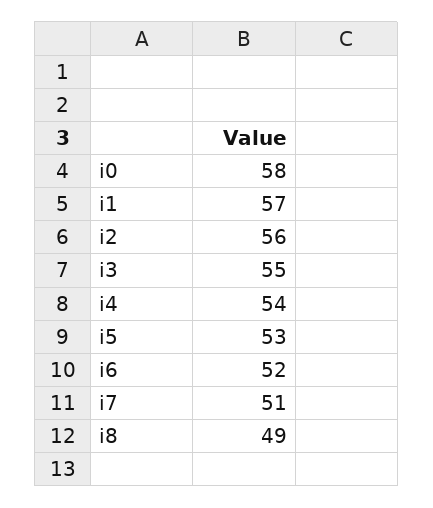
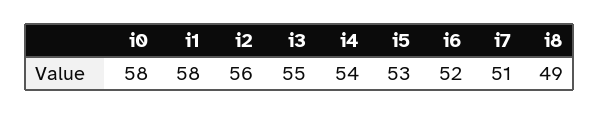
  {
    "i0": 58,
-   "i1": 57,
+   "i1": 58,
    "i2": 56,
    "i3": 55,
    "i4": 54,
    "i5": 53,
    "i6": 52,
    "i7": 51,
    "i8": 49
  }

